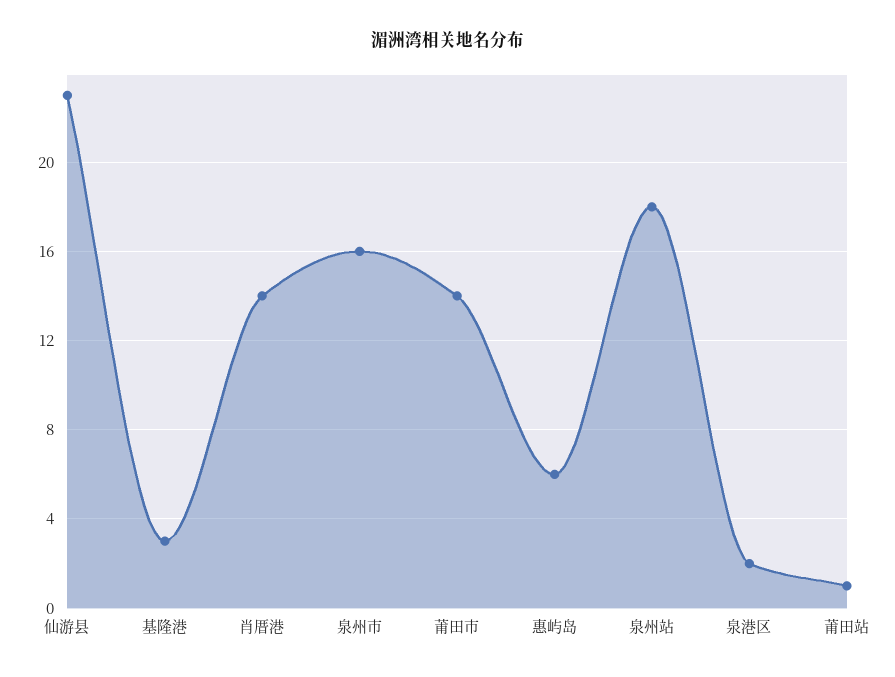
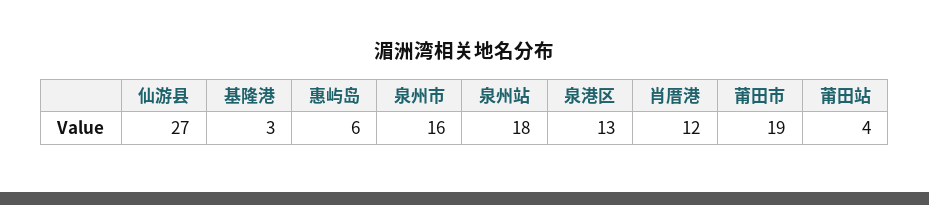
  {
-   "仙游县": 23,
+   "仙游县": 27,
    "基隆港": 3,
-   "肖厝港": 14,
+   "肖厝港": 12,
    "泉州市": 16,
-   "莆田市": 14,
+   "莆田市": 19,
    "惠屿岛": 6,
    "泉州站": 18,
-   "泉港区": 2,
+   "泉港区": 13,
-   "莆田站": 1
+   "莆田站": 4
  }

